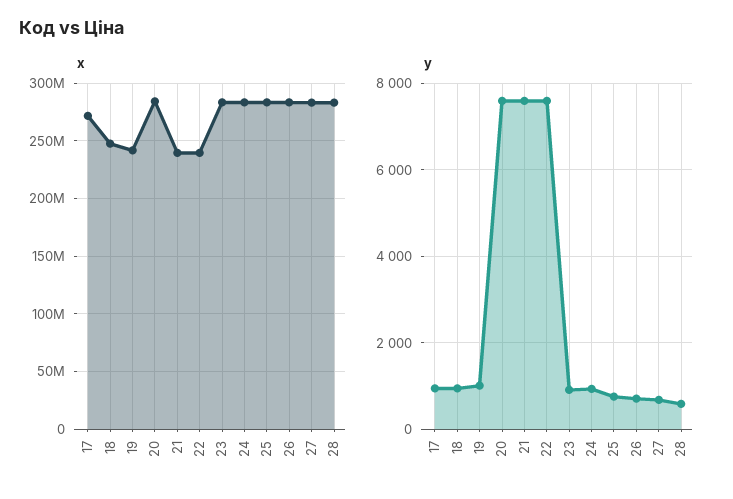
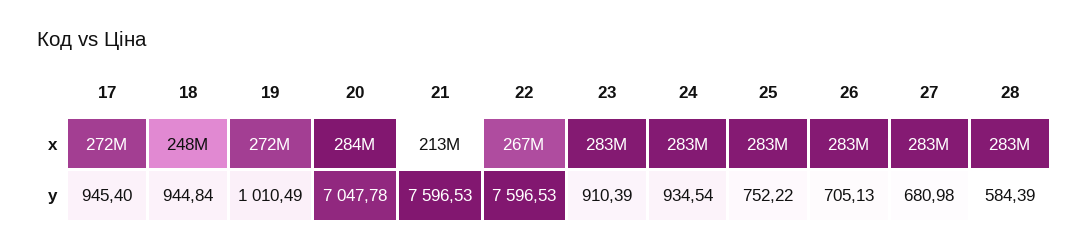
  {
    "x": {
      "17": 272000000,
      "18": 248000000,
-     "19": 240000000,
+     "19": 272000000,
      "20": 284000000,
-     "21": 240000000,
+     "21": 213000000,
-     "22": 240000000,
+     "22": 267000000,
      "23": 283000000,
      "24": 283000000,
      "25": 283000000,
      "26": 283000000,
      "27": 283000000,
      "28": 283000000
    },
    "y": {
      "17": 945.4,
      "18": 944.84,
      "19": 1010.49,
-     "20": 7600,
+     "20": 7047.78,
      "21": 7596.53,
      "22": 7596.53,
      "23": 910.39,
      "24": 934.54,
      "25": 752.22,
      "26": 705.13,
      "27": 680.98,
      "28": 584.39
    }
  }

